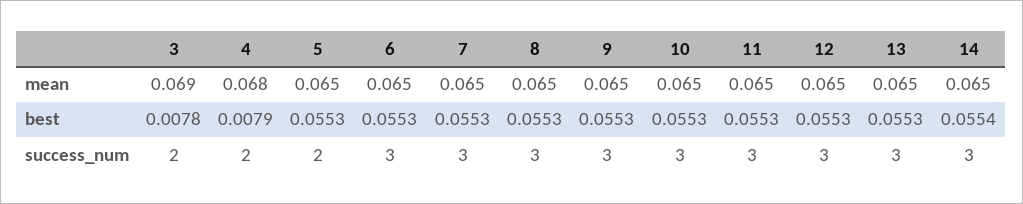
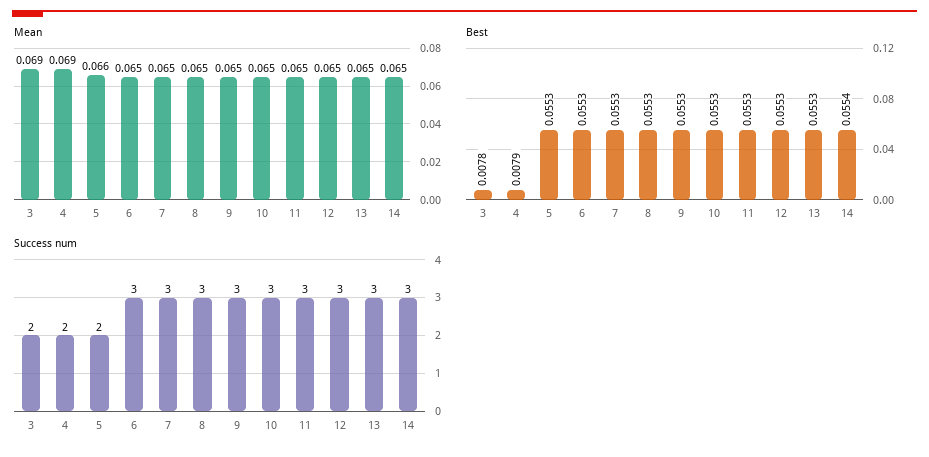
  {
    "mean": {
      "3": 0.069,
-     "4": 0.068,
+     "4": 0.069,
-     "5": 0.065,
+     "5": 0.066,
      "6": 0.065,
      "7": 0.065,
      "8": 0.065,
      "9": 0.065,
      "10": 0.065,
      "11": 0.065,
      "12": 0.065,
      "13": 0.065,
      "14": 0.065
    },
    "best": {
      "3": 0.0078,
      "4": 0.0079,
      "5": 0.0553,
      "6": 0.0553,
      "7": 0.0553,
      "8": 0.0553,
      "9": 0.0553,
      "10": 0.0553,
      "11": 0.0553,
      "12": 0.0553,
      "13": 0.0553,
      "14": 0.0554
    },
    "success_num": {
      "3": 2,
      "4": 2,
      "5": 2,
      "6": 3,
      "7": 3,
      "8": 3,
      "9": 3,
      "10": 3,
      "11": 3,
      "12": 3,
      "13": 3,
      "14": 3
    }
  }

